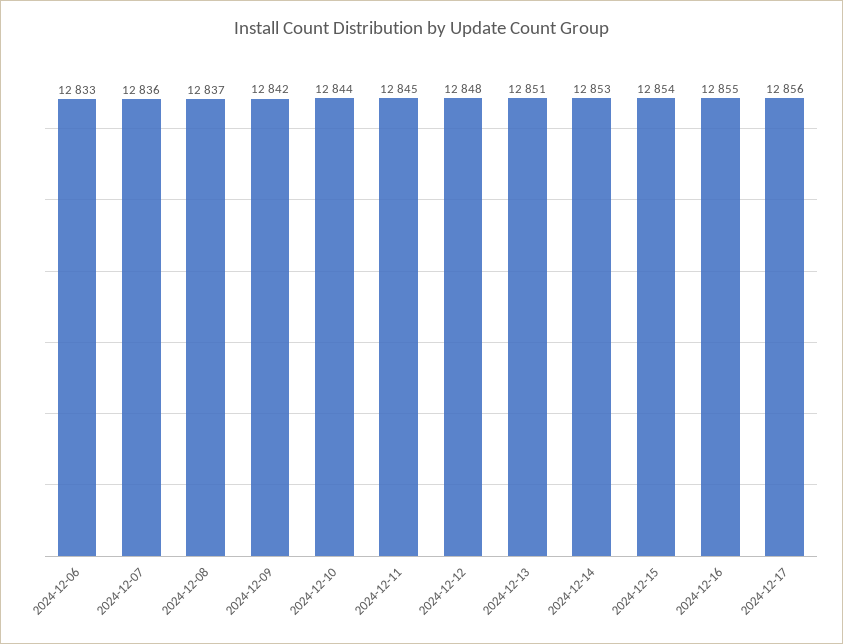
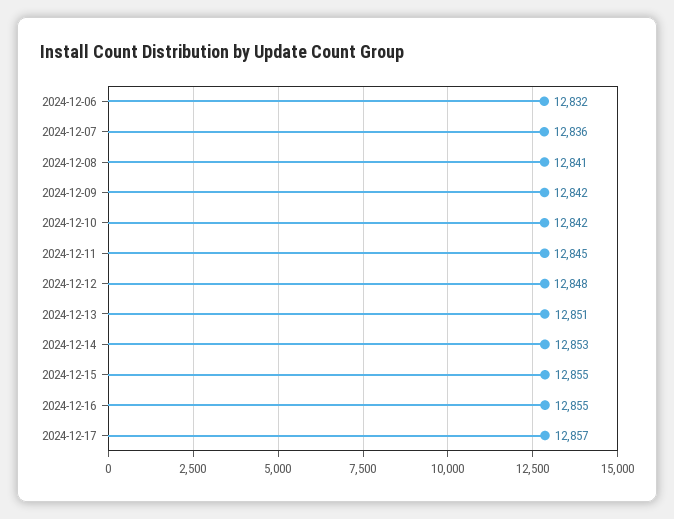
  {
-   "2024-12-06": 12833,
+   "2024-12-06": 12832,
    "2024-12-07": 12836,
-   "2024-12-08": 12837,
+   "2024-12-08": 12841,
    "2024-12-09": 12842,
-   "2024-12-10": 12844,
+   "2024-12-10": 12842,
    "2024-12-11": 12845,
    "2024-12-12": 12848,
    "2024-12-13": 12851,
    "2024-12-14": 12853,
-   "2024-12-15": 12854,
+   "2024-12-15": 12855,
    "2024-12-16": 12855,
-   "2024-12-17": 12856
+   "2024-12-17": 12857
  }

